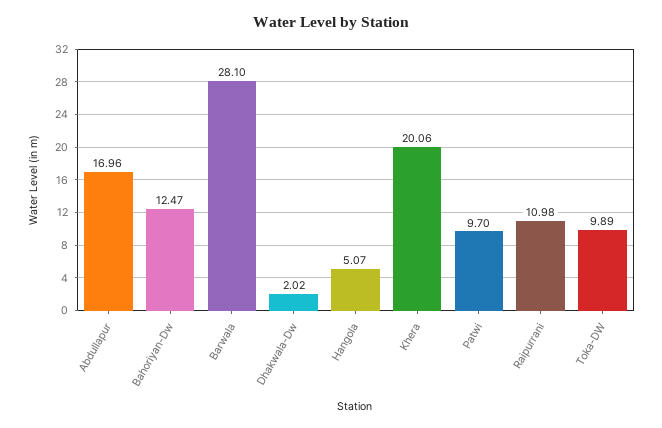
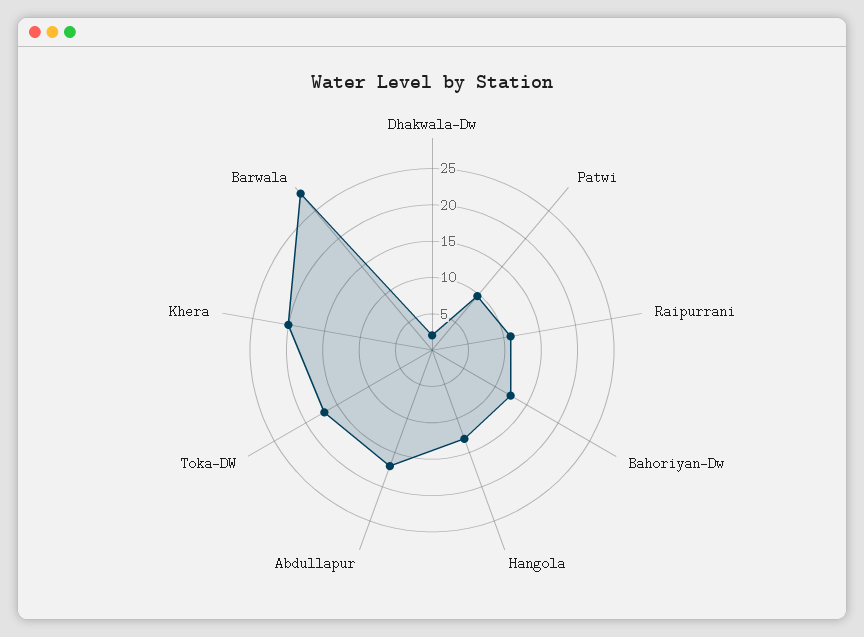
  {
    "Abdullapur": 16.96,
    "Bahoriyan-Dw": 12.47,
    "Barwala": 28.1,
    "Dhakwala-Dw": 2.02,
-   "Hangola": 5.07,
+   "Hangola": 12.5,
    "Khera": 20.06,
    "Patwi": 9.7,
    "Raipurrani": 10.98,
-   "Toka-DW": 9.89
+   "Toka-DW": 17.5
  }

